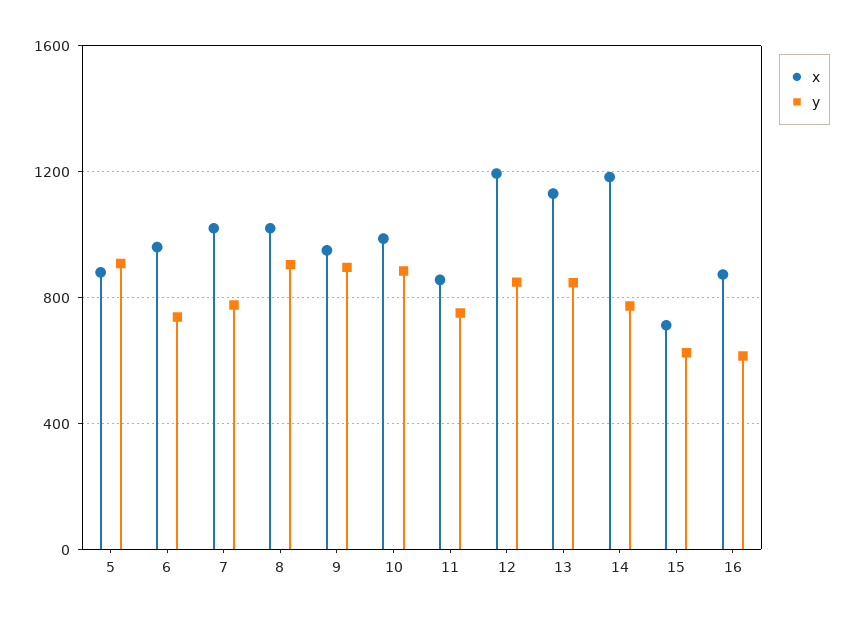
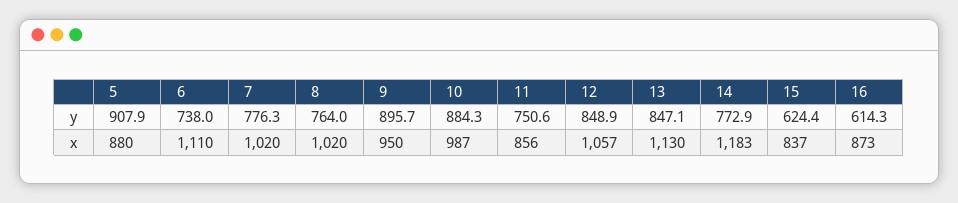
  {
    "x": {
      "5": 880,
-     "6": 950,
+     "6": 1110,
      "7": 1020,
      "8": 1020,
      "9": 950,
      "10": 987,
      "11": 856,
-     "12": 1200,
+     "12": 1057,
      "13": 1130,
      "14": 1183,
-     "15": 700,
+     "15": 837,
      "16": 873
    },
    "y": {
      "5": 907.9,
      "6": 738,
      "7": 776.3,
-     "8": 900,
+     "8": 764,
      "9": 895.7,
      "10": 884.3,
      "11": 750.6,
      "12": 848.9,
      "13": 847.1,
      "14": 772.9,
      "15": 624.4,
      "16": 614.3
    }
  }

